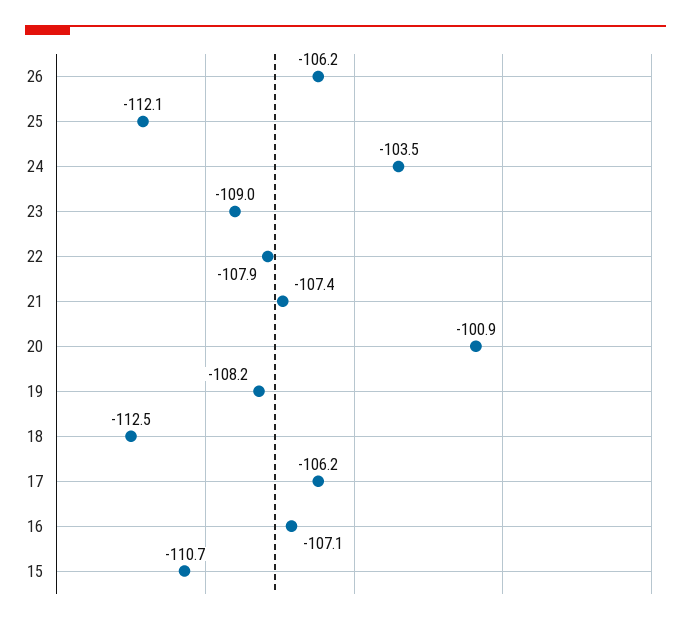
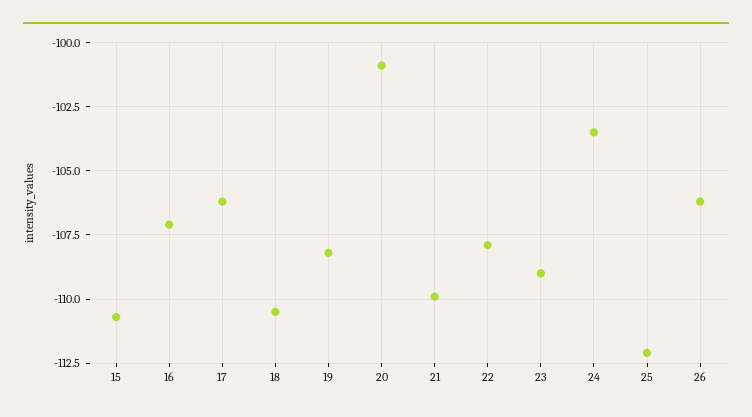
  {
    "26": -106.2,
    "25": -112.1,
    "24": -103.5,
    "23": -109,
    "22": -107.9,
-   "21": -107.4,
+   "21": -110,
    "20": -100.9,
    "19": -108.2,
-   "18": -112.5,
+   "18": -110.5,
    "17": -106.2,
    "16": -107.1,
    "15": -110.7
  }

